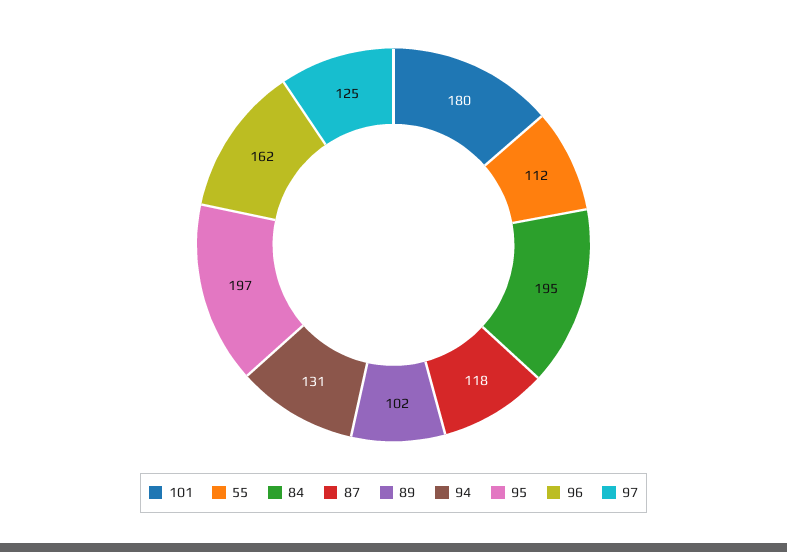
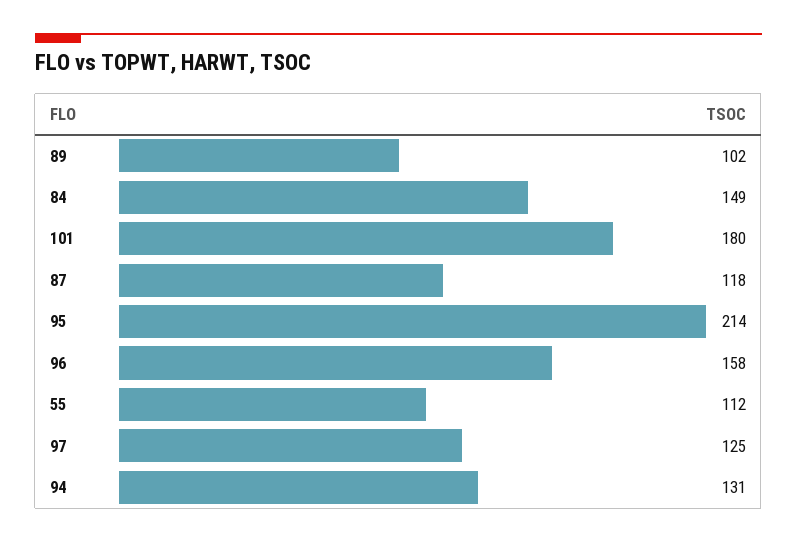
  {
    "101": 180,
    "55": 112,
-   "84": 195,
+   "84": 149,
    "87": 118,
    "89": 102,
    "94": 131,
-   "95": 197,
+   "95": 214,
-   "96": 162,
+   "96": 158,
    "97": 125
  }

